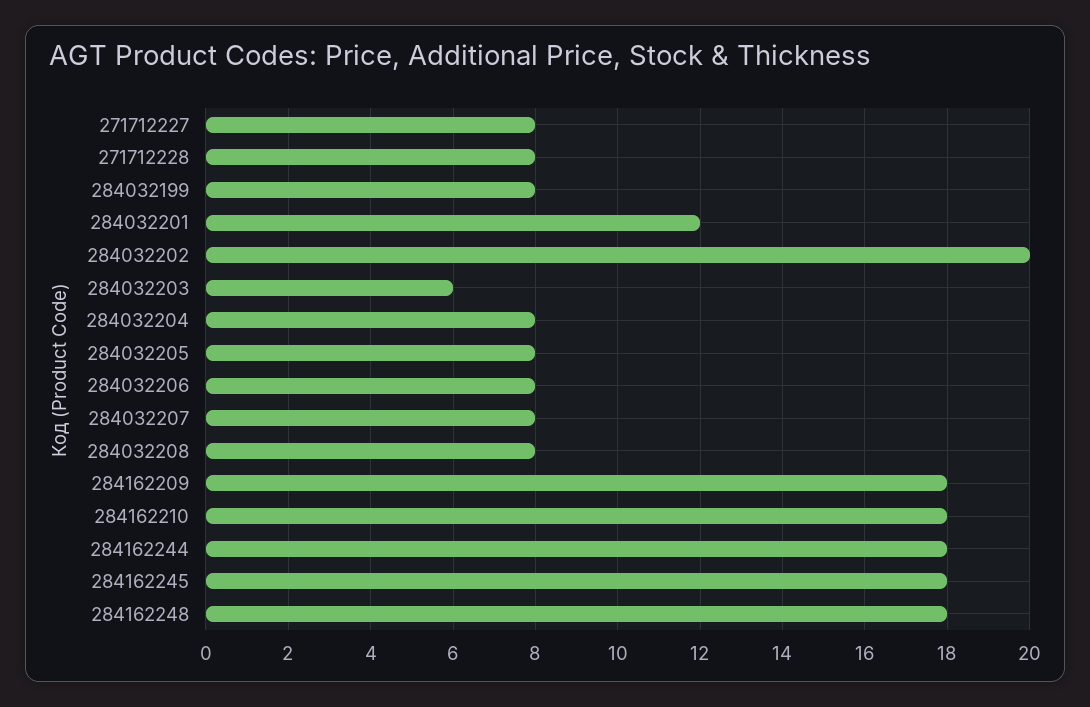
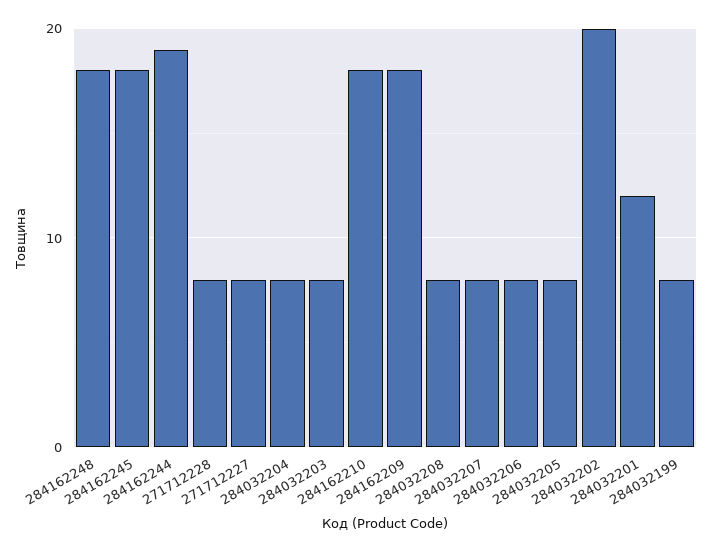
  {
    "271712227": 8,
    "271712228": 8,
    "284032199": 8,
    "284032201": 12,
    "284032202": 20,
-   "284032203": 6,
+   "284032203": 8,
    "284032204": 8,
    "284032205": 8,
    "284032206": 8,
    "284032207": 8,
    "284032208": 8,
    "284162209": 18,
    "284162210": 18,
-   "284162244": 18,
+   "284162244": 19,
    "284162245": 18,
    "284162248": 18
  }

